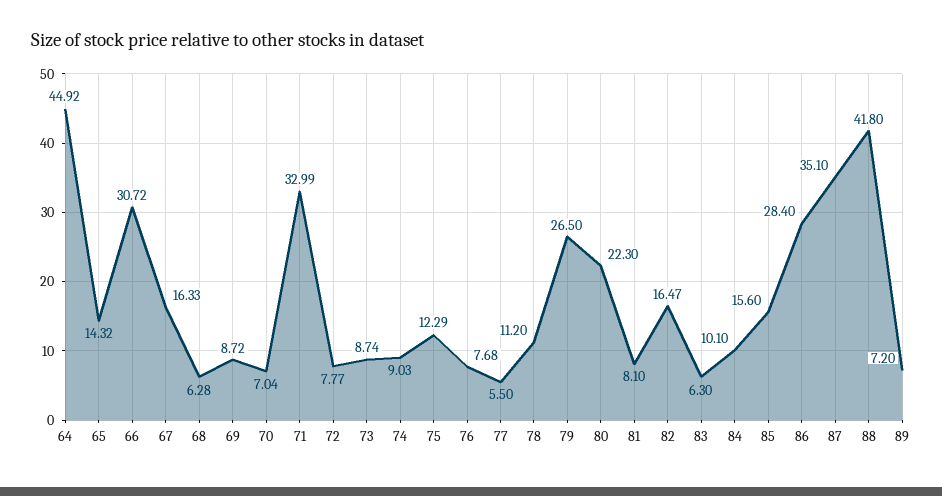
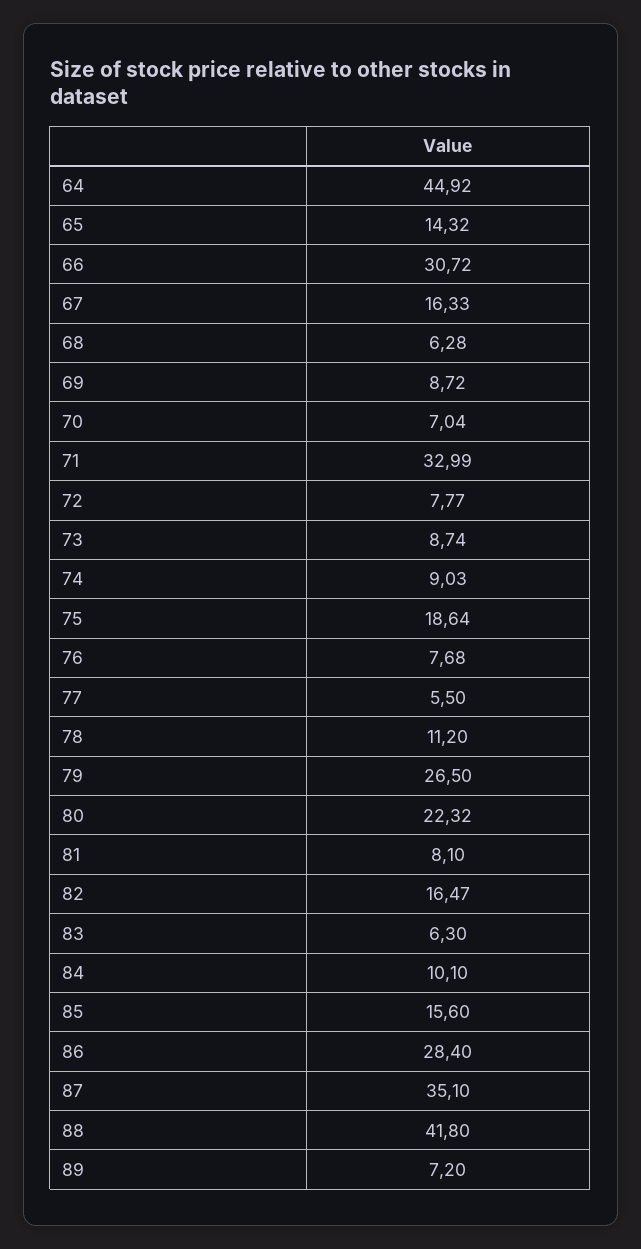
  {
    "64": 44.92,
    "65": 14.32,
    "66": 30.72,
    "67": 16.33,
    "68": 6.28,
    "69": 8.72,
    "70": 7.04,
    "71": 32.99,
    "72": 7.77,
    "73": 8.74,
    "74": 9.03,
-   "75": 12.29,
+   "75": 18.64,
    "76": 7.68,
    "77": 5.5,
    "78": 11.2,
    "79": 26.5,
-   "80": 22.3,
+   "80": 22.32,
    "81": 8.1,
    "82": 16.47,
    "83": 6.3,
    "84": 10.1,
    "85": 15.6,
    "86": 28.4,
    "87": 35.1,
    "88": 41.8,
    "89": 7.2
  }

